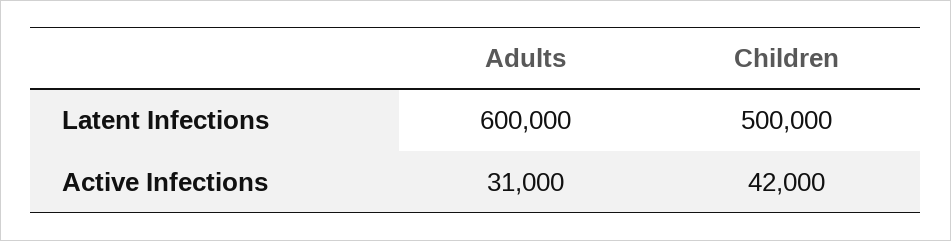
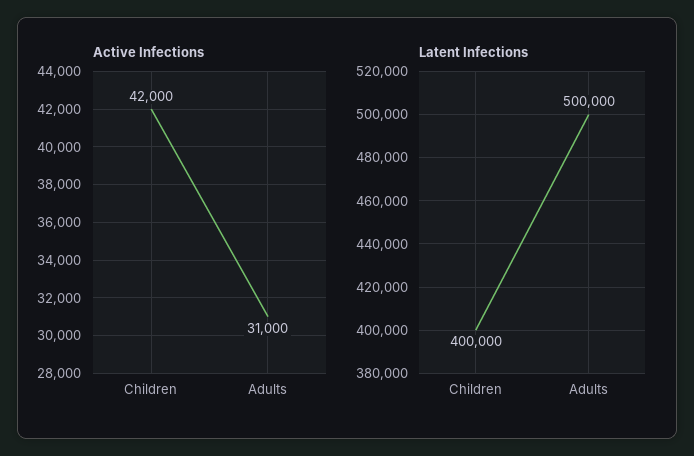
  {
    "Latent Infections": {
-     "Adults": 600000,
+     "Adults": 500000,
-     "Children": 500000
+     "Children": 400000
    },
    "Active Infections": {
      "Adults": 31000,
      "Children": 42000
    }
  }

